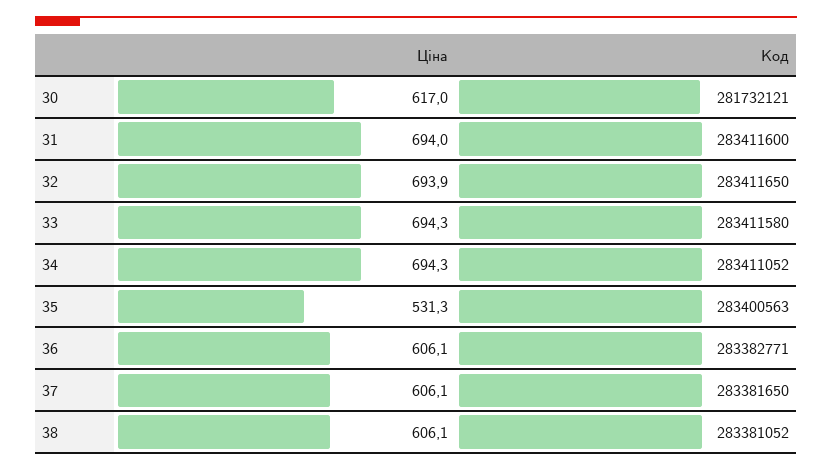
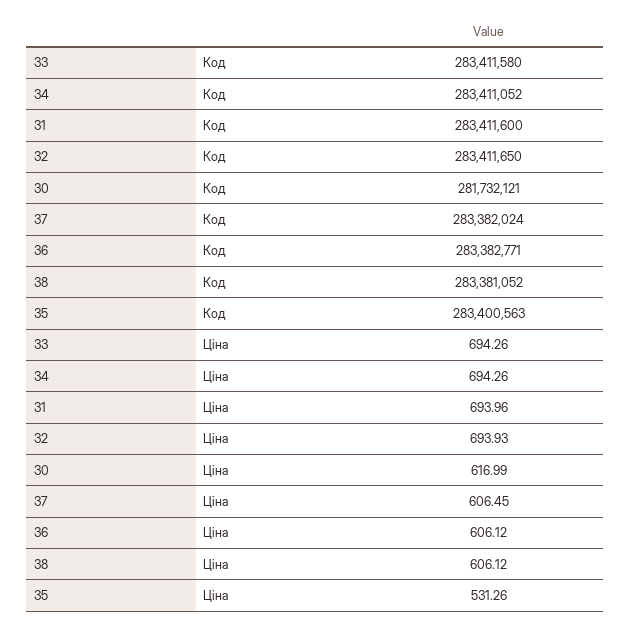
  {
    "Ціна": {
      "30": 616.99,
      "31": 693.96,
      "32": 693.93,
      "33": 694.26,
      "34": 694.26,
      "35": 531.26,
      "36": 606.12,
-     "37": 606.1,
+     "37": 606.45,
      "38": 606.12
    },
    "Код": {
      "30": 281732121,
      "31": 283411600,
      "32": 283411650,
      "33": 283411580,
      "34": 283411052,
      "35": 283400563,
      "36": 283382771,
-     "37": 283381650,
+     "37": 283382024,
      "38": 283381052
    }
  }

